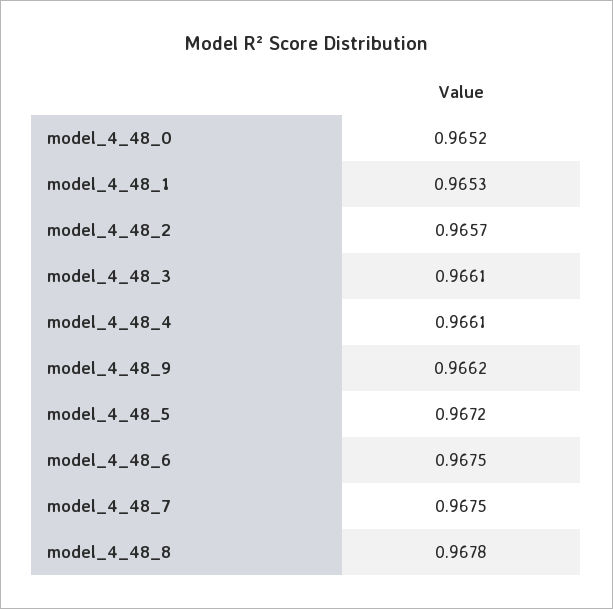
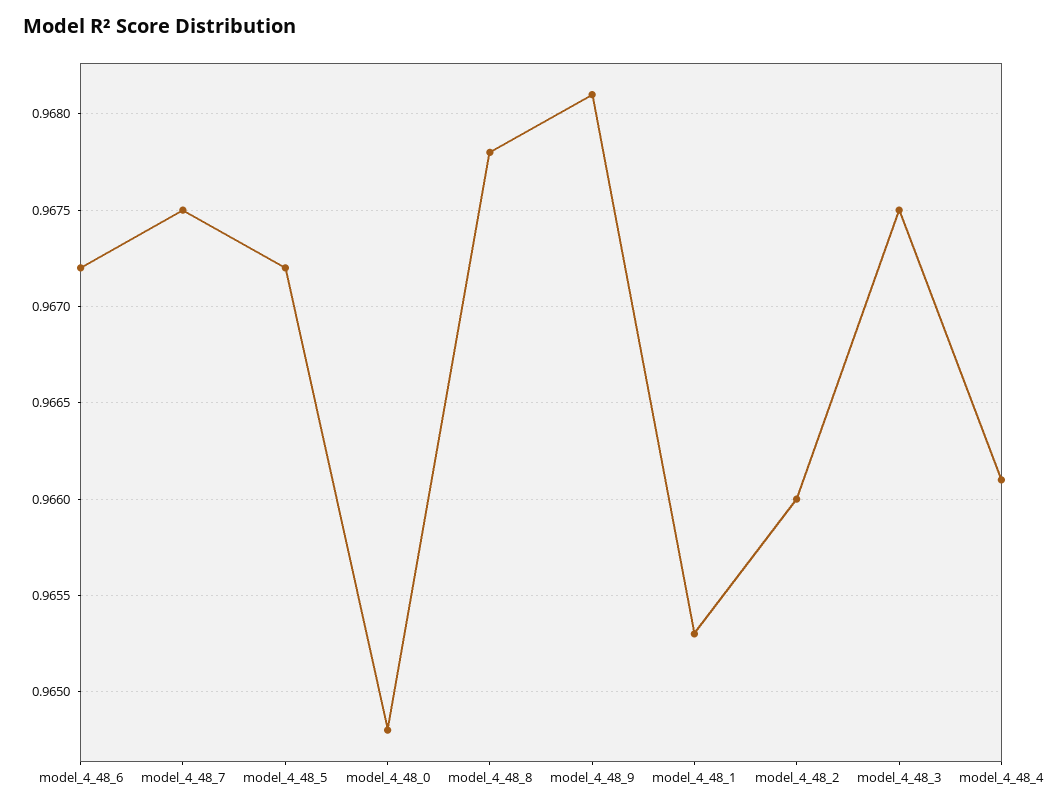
  {
-   "model_4_48_0": 0.9652,
+   "model_4_48_0": 0.9648,
    "model_4_48_1": 0.9653,
-   "model_4_48_2": 0.9657,
+   "model_4_48_2": 0.966,
-   "model_4_48_3": 0.9661,
+   "model_4_48_3": 0.9675,
    "model_4_48_4": 0.9661,
-   "model_4_48_9": 0.9662,
+   "model_4_48_9": 0.9681,
    "model_4_48_5": 0.9672,
-   "model_4_48_6": 0.9675,
+   "model_4_48_6": 0.9672,
    "model_4_48_7": 0.9675,
    "model_4_48_8": 0.9678
  }

